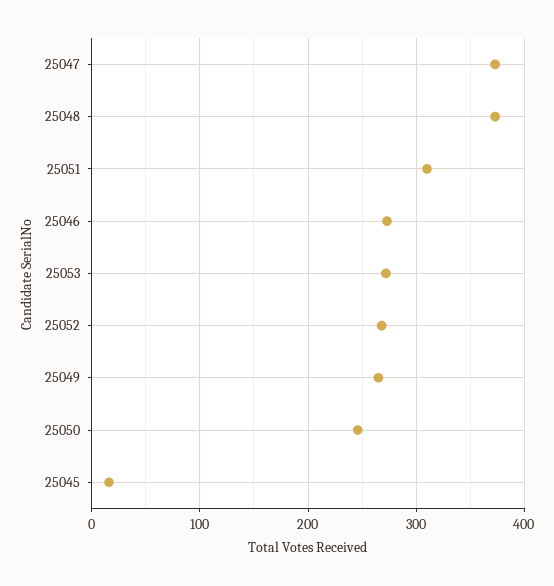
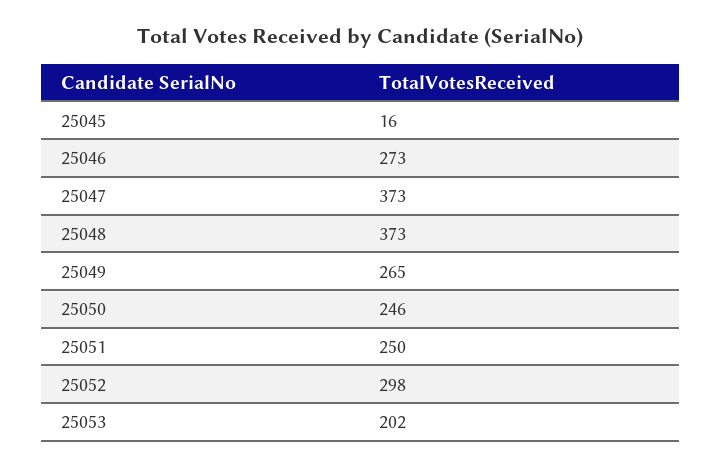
  {
    "25047": 373,
    "25048": 373,
-   "25051": 310,
+   "25051": 250,
    "25046": 273,
-   "25053": 270,
+   "25053": 202,
-   "25052": 270,
+   "25052": 298,
    "25049": 265,
    "25050": 246,
    "25045": 16
  }

